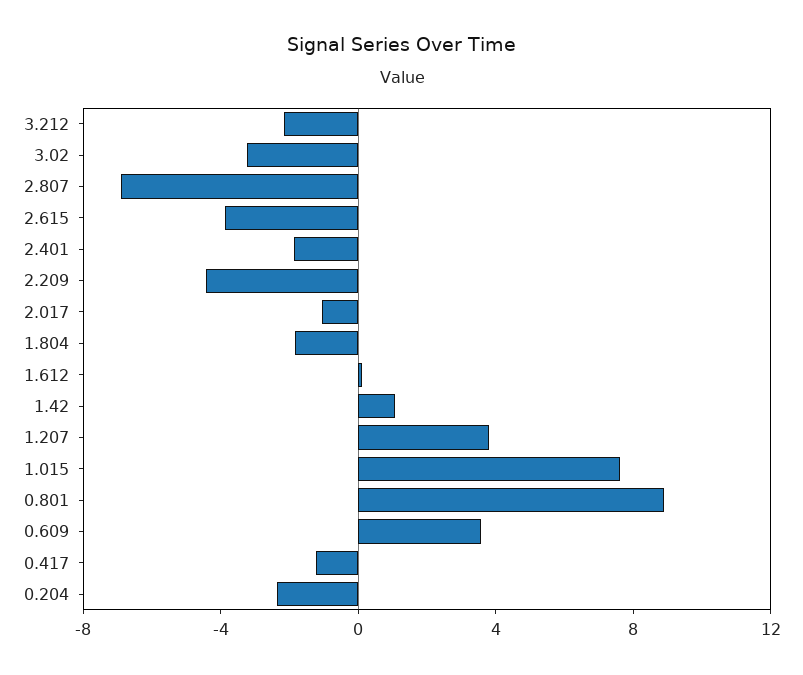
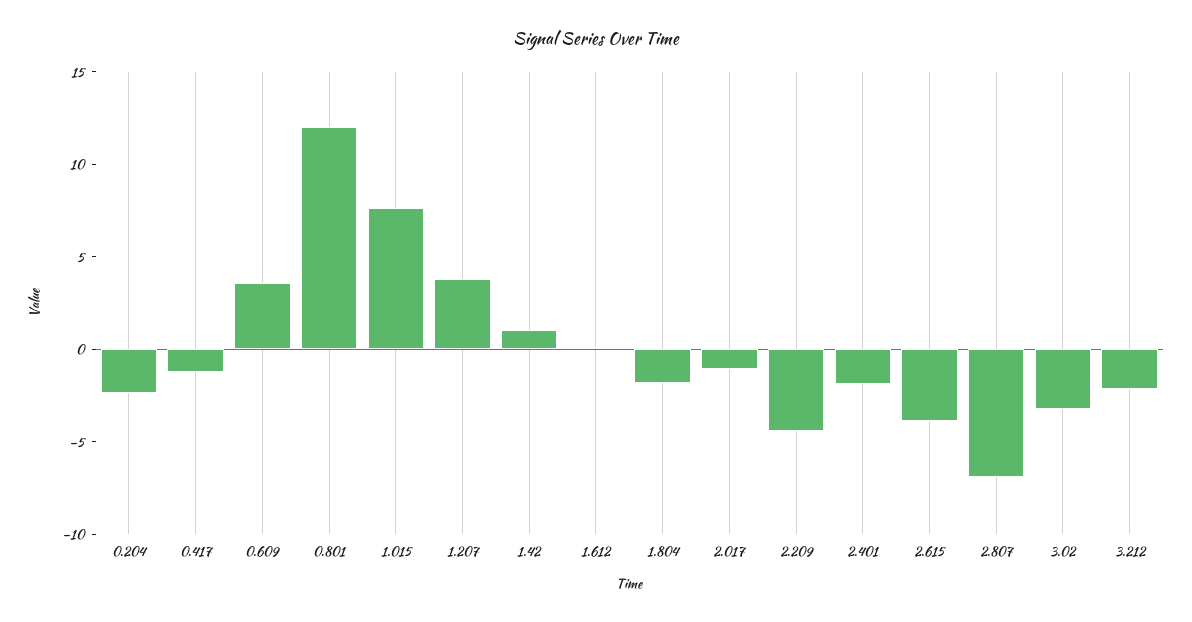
  {
    "3.212": -2,
    "3.02": -3,
    "2.807": -7,
    "2.615": -4,
    "2.401": -2,
    "2.209": -4,
    "2.017": -1,
    "1.804": -2,
    "1.612": 0,
    "1.42": 1,
    "1.207": 4,
    "1.015": 8,
-   "0.801": 9,
+   "0.801": 12,
    "0.609": 4,
    "0.417": -1,
    "0.204": -2
  }

